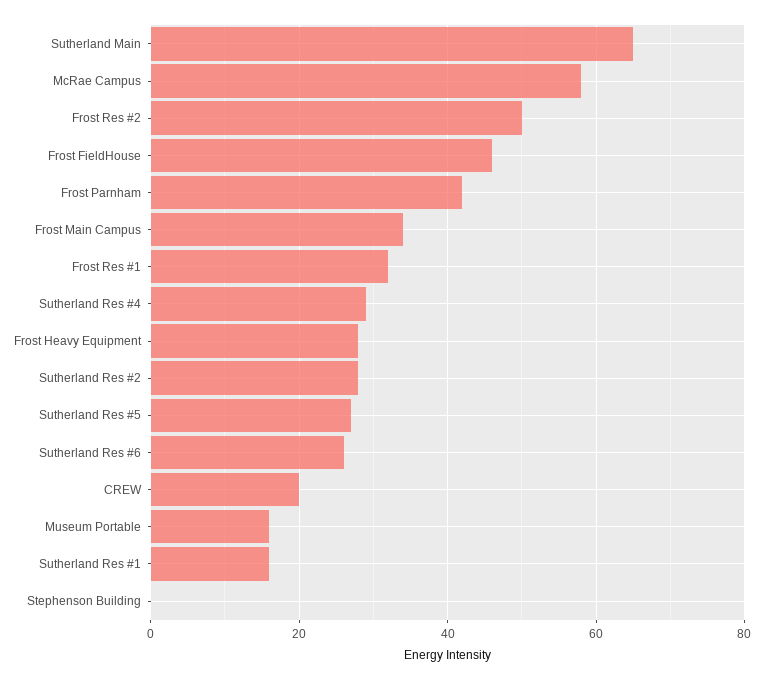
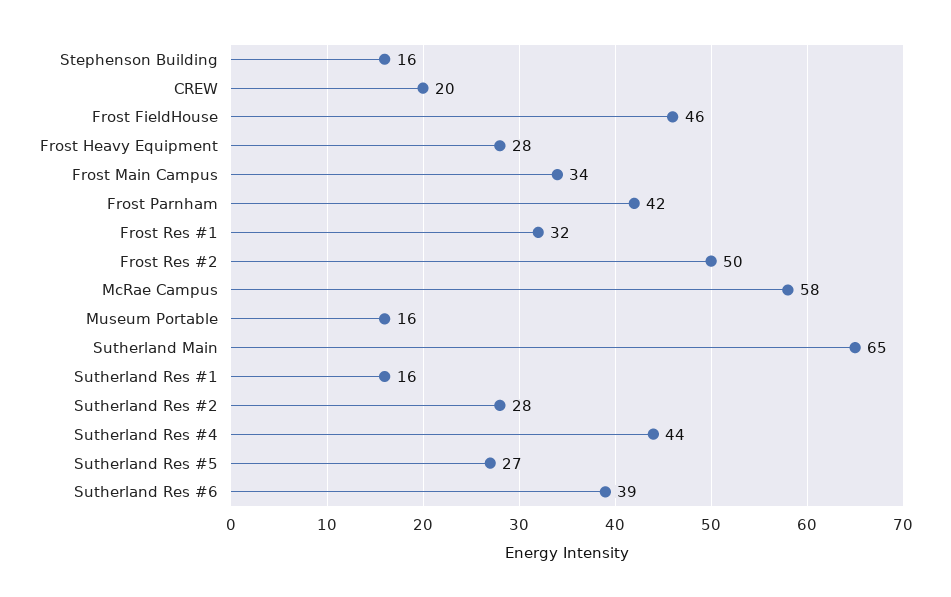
  {
    "Sutherland Main": 65,
    "McRae Campus": 58,
    "Frost Res #2": 50,
    "Frost FieldHouse": 46,
    "Frost Parnham": 42,
    "Frost Main Campus": 34,
    "Frost Res #1": 32,
-   "Sutherland Res #4": 30,
+   "Sutherland Res #4": 44,
    "Frost Heavy Equipment": 28,
    "Sutherland Res #2": 28,
    "Sutherland Res #5": 27,
-   "Sutherland Res #6": 25,
+   "Sutherland Res #6": 39,
    "CREW": 20,
    "Museum Portable": 16,
    "Sutherland Res #1": 16,
-   "Stephenson Building": 0
+   "Stephenson Building": 16
  }

